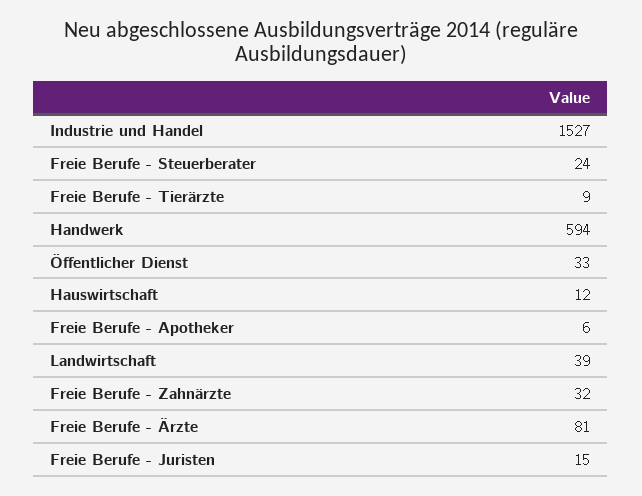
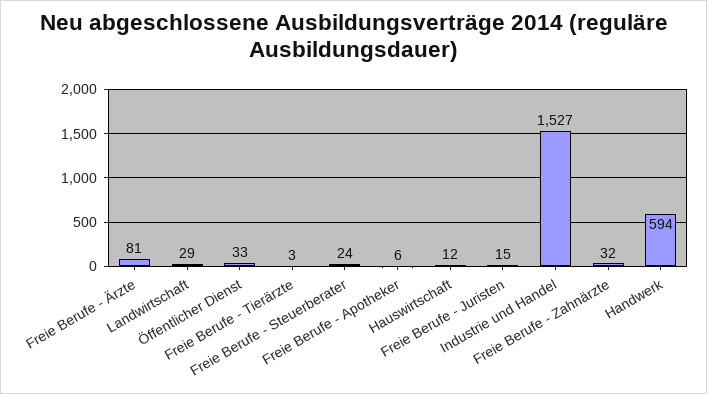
  {
    "Industrie und Handel": 1527,
    "Freie Berufe - Steuerberater": 24,
-   "Freie Berufe - Tierärzte": 9,
+   "Freie Berufe - Tierärzte": 3,
    "Handwerk": 594,
    "Öffentlicher Dienst": 33,
    "Hauswirtschaft": 12,
    "Freie Berufe - Apotheker": 6,
-   "Landwirtschaft": 39,
+   "Landwirtschaft": 29,
    "Freie Berufe - Zahnärzte": 32,
    "Freie Berufe - Ärzte": 81,
    "Freie Berufe - Juristen": 15
  }

